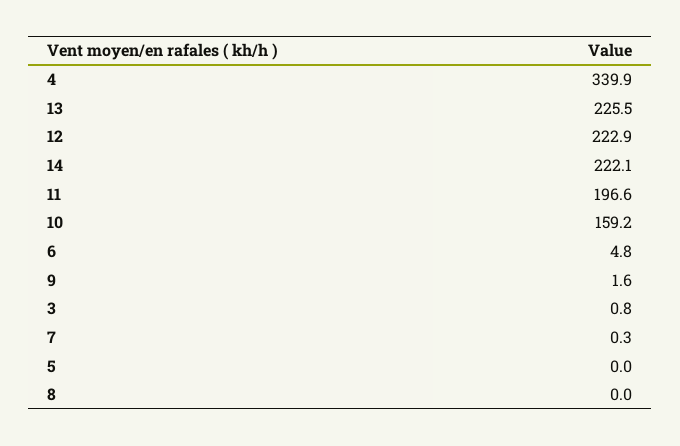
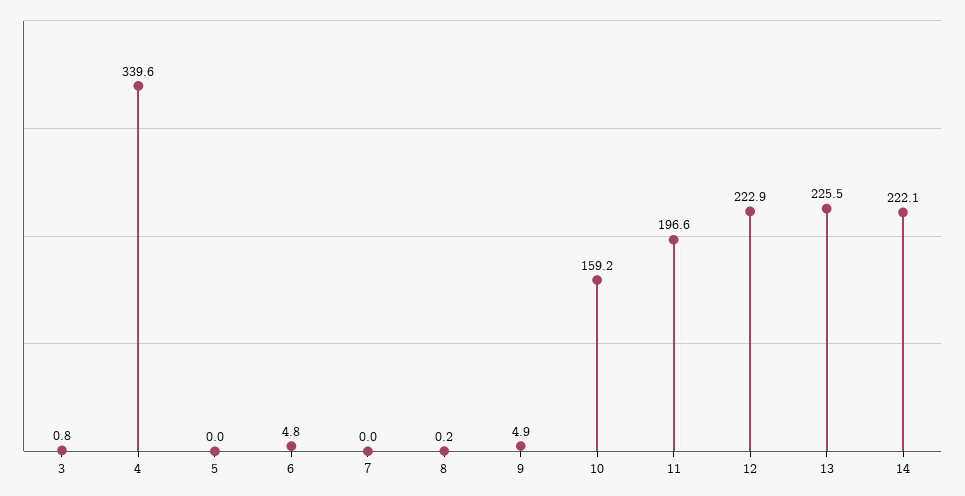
  {
-   "4": 339.9,
+   "4": 339.6,
    "13": 225.5,
    "12": 222.9,
    "14": 222.1,
    "11": 196.6,
    "10": 159.2,
    "6": 4.8,
-   "9": 1.6,
+   "9": 4.9,
    "3": 0.8,
-   "7": 0.3,
+   "7": 0,
    "5": 0,
-   "8": 0
+   "8": 0.2
  }

